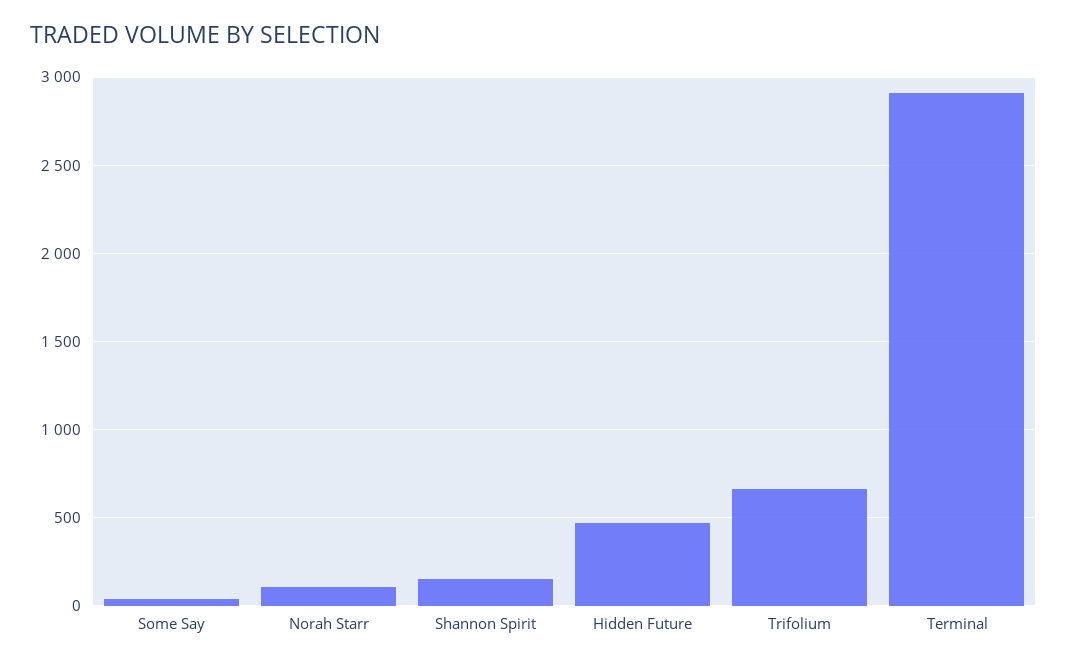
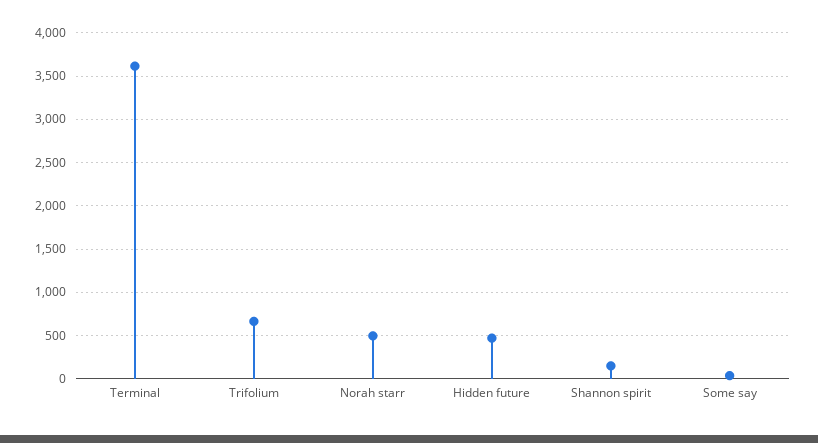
  {
    "Some Say": 50,
-   "Norah Starr": 100,
+   "Norah Starr": 500,
    "Shannon Spirit": 150,
    "Hidden Future": 450,
    "Trifolium": 650,
-   "Terminal": 2900
+   "Terminal": 3600
  }

